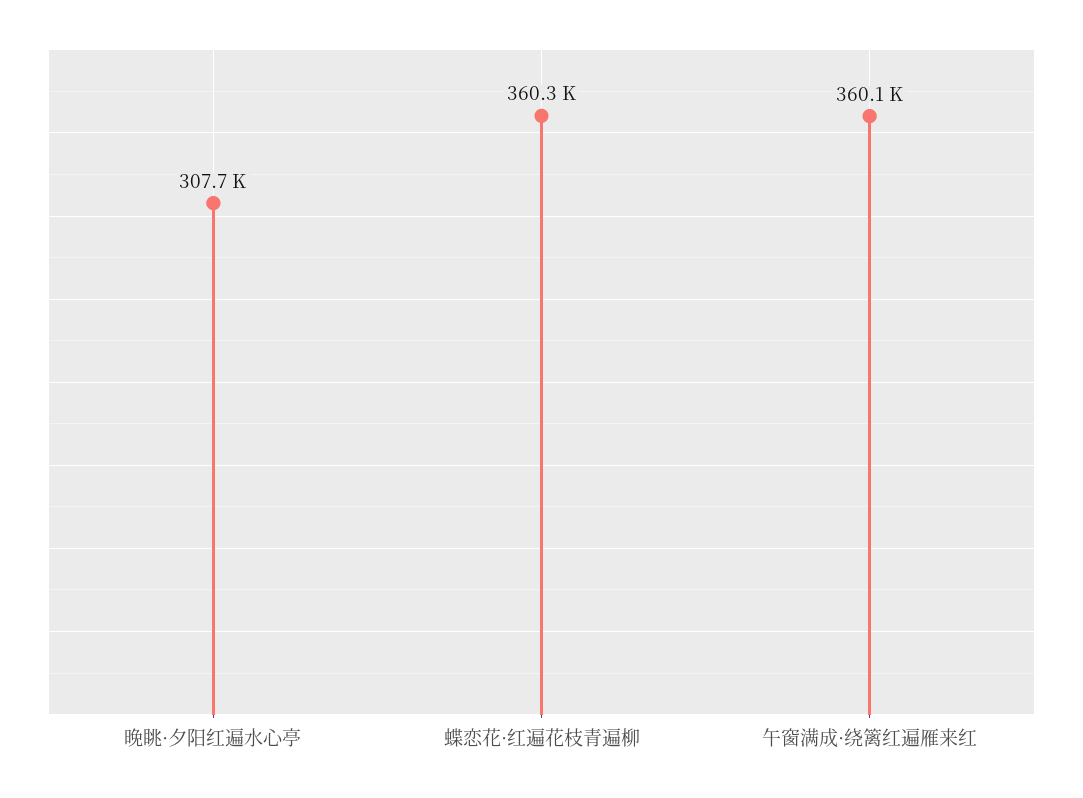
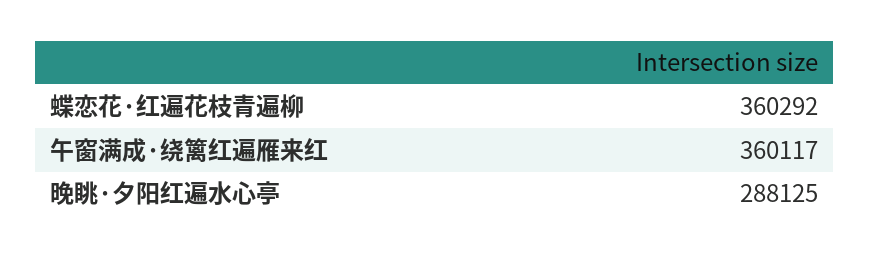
  {
-   "晚眺·夕阳红遍水心亭": 307700,
+   "晚眺·夕阳红遍水心亭": 288125,
    "蝶恋花·红遍花枝青遍柳": 360292,
    "午窗满成·绕篱红遍雁来红": 360117
  }

